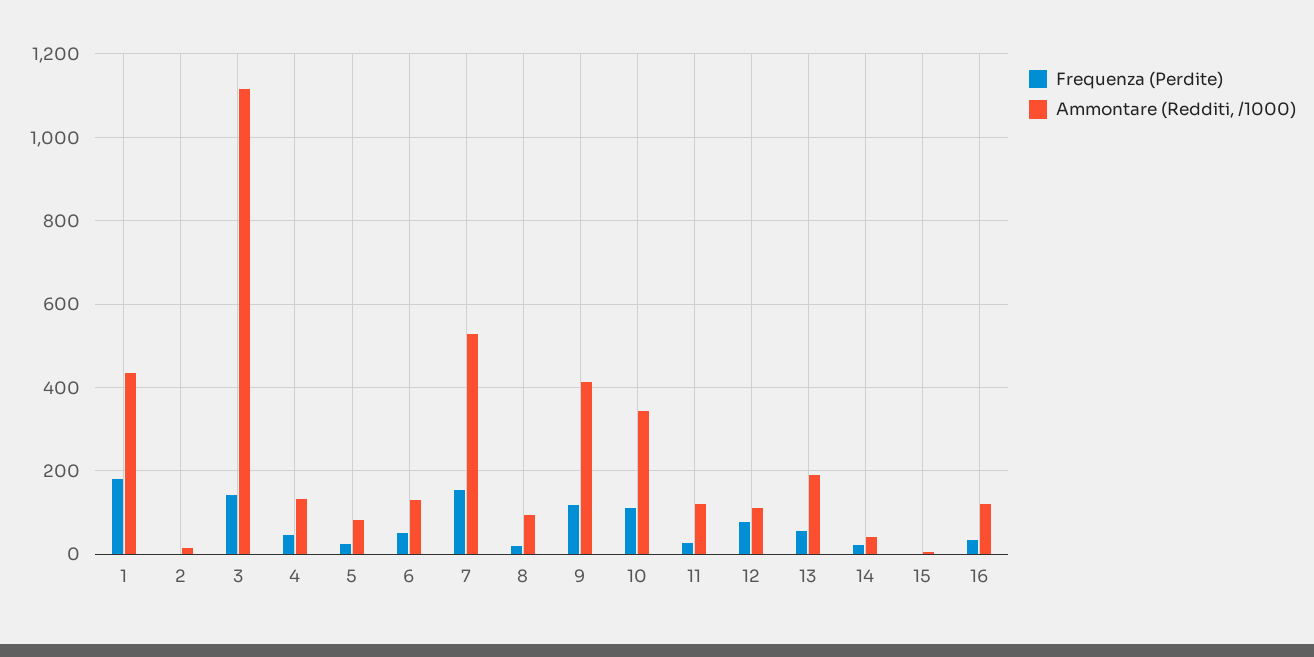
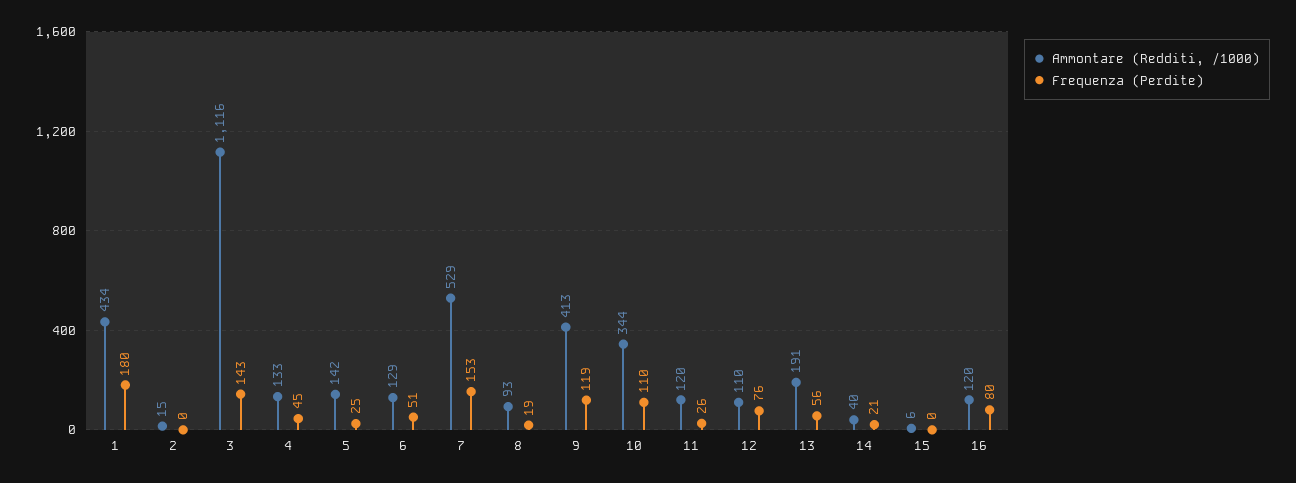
  {
    "Frequenza (Perdite)": {
      "1": 180,
      "2": 0,
      "3": 143,
      "4": 45,
      "5": 25,
      "6": 51,
      "7": 153,
      "8": 19,
      "9": 119,
      "10": 110,
      "11": 26,
      "12": 76,
      "13": 56,
      "14": 21,
      "15": 0,
-     "16": 40
+     "16": 80
    },
    "Ammontare (Redditi, /1000)": {
      "1": 434,
      "2": 15,
      "3": 1116,
      "4": 133,
-     "5": 80,
+     "5": 142,
      "6": 129,
      "7": 529,
      "8": 93,
      "9": 413,
      "10": 344,
      "11": 120,
      "12": 110,
      "13": 191,
      "14": 40,
      "15": 6,
      "16": 120
    }
  }

